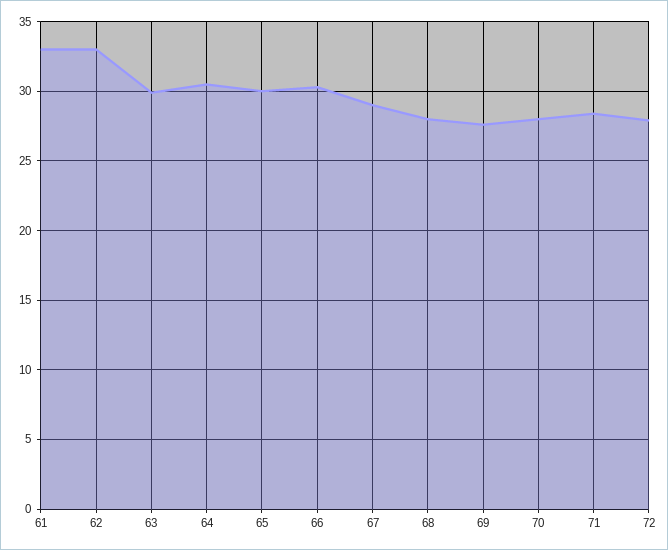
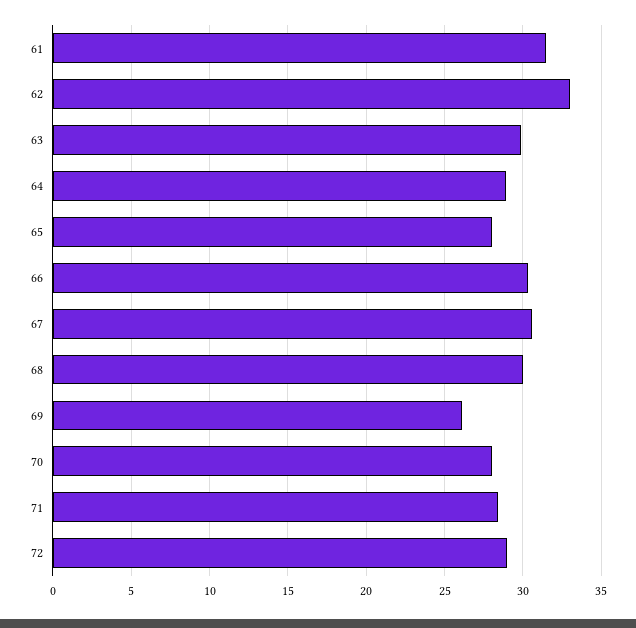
  {
-   "61": 33,
+   "61": 31.5,
    "62": 33,
    "63": 30,
-   "64": 30.5,
+   "64": 29,
-   "65": 30,
+   "65": 28,
    "66": 30.5,
-   "67": 29,
+   "67": 30.5,
-   "68": 28,
+   "68": 30,
-   "69": 27.5,
+   "69": 26,
    "70": 28,
    "71": 28.5,
-   "72": 28
+   "72": 29
  }

